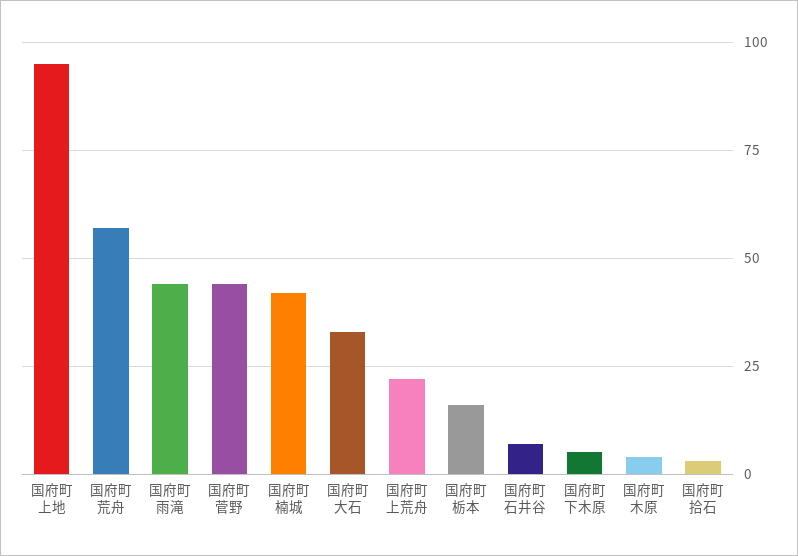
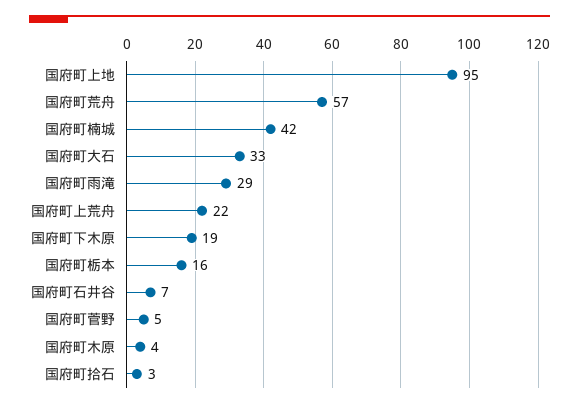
  {
    "国府町上地": 95,
    "国府町荒舟": 57,
-   "国府町雨滝": 45,
+   "国府町雨滝": 29,
-   "国府町菅野": 45,
+   "国府町菅野": 5,
    "国府町楠城": 42,
    "国府町大石": 33,
    "国府町上荒舟": 22,
    "国府町栃本": 16,
    "国府町石井谷": 7,
-   "国府町下木原": 5,
+   "国府町下木原": 19,
    "国府町木原": 4,
    "国府町拾石": 3
  }

